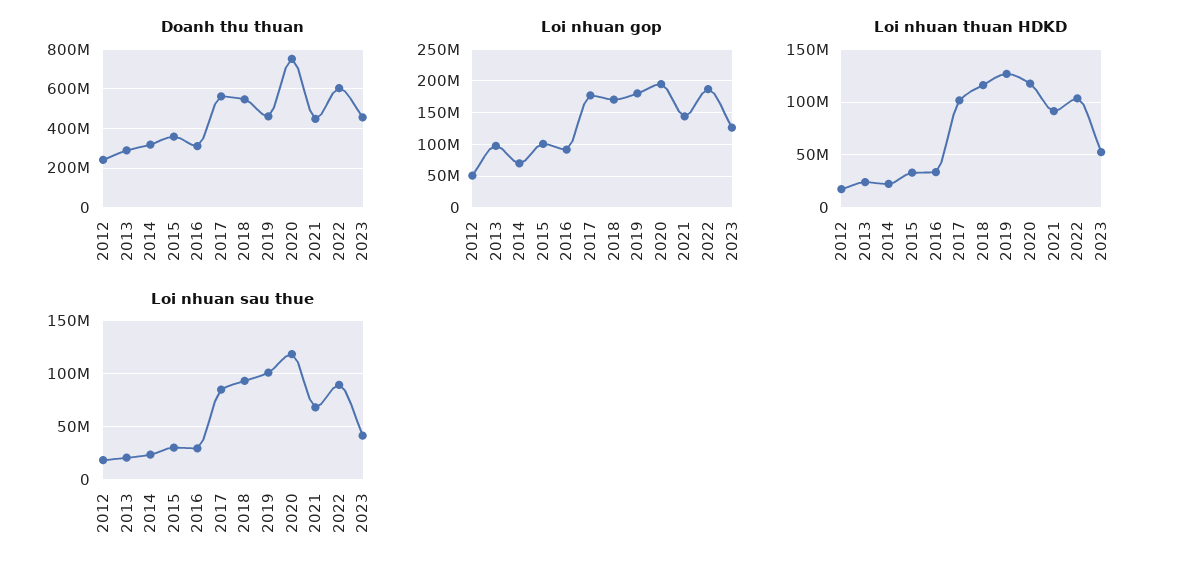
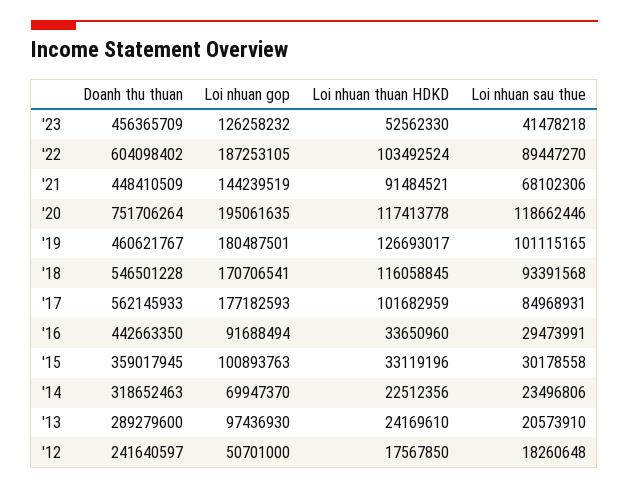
  {
    "Doanh thu thuan": {
      "2012": 241640597,
      "2013": 289279600,
      "2014": 318652463,
      "2015": 359017945,
-     "2016": 300000000,
+     "2016": 442663350,
      "2017": 562145933,
      "2018": 546501228,
      "2019": 460621767,
      "2020": 751706264,
      "2021": 448410509,
      "2022": 604098402,
      "2023": 456365709
    },
    "Loi nhuan gop": {
      "2012": 50701000,
      "2013": 97436930,
      "2014": 69947370,
      "2015": 100893763,
      "2016": 91688494,
      "2017": 177182593,
      "2018": 170706541,
      "2019": 180487501,
      "2020": 195061635,
      "2021": 144239519,
      "2022": 187253105,
      "2023": 126258232
    },
    "Loi nhuan thuan HDKD": {
      "2012": 17567850,
      "2013": 24169610,
      "2014": 22512356,
      "2015": 33119196,
      "2016": 33650960,
      "2017": 101682959,
      "2018": 116058845,
      "2019": 126693017,
      "2020": 117413778,
      "2021": 91484521,
      "2022": 103492524,
      "2023": 52562330
    },
    "Loi nhuan sau thue": {
      "2012": 18260648,
      "2013": 20573910,
      "2014": 23496806,
      "2015": 30178558,
      "2016": 29473991,
      "2017": 84968931,
      "2018": 93391568,
      "2019": 101115165,
      "2020": 118662446,
      "2021": 68102306,
      "2022": 89447270,
      "2023": 41478218
    }
  }

